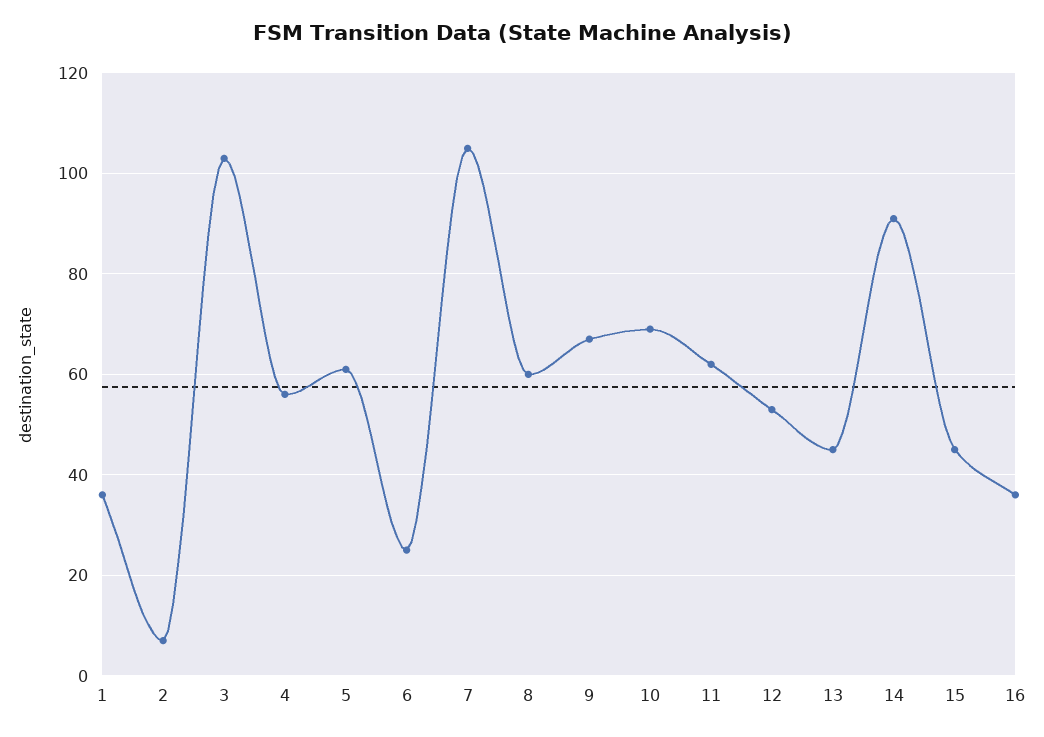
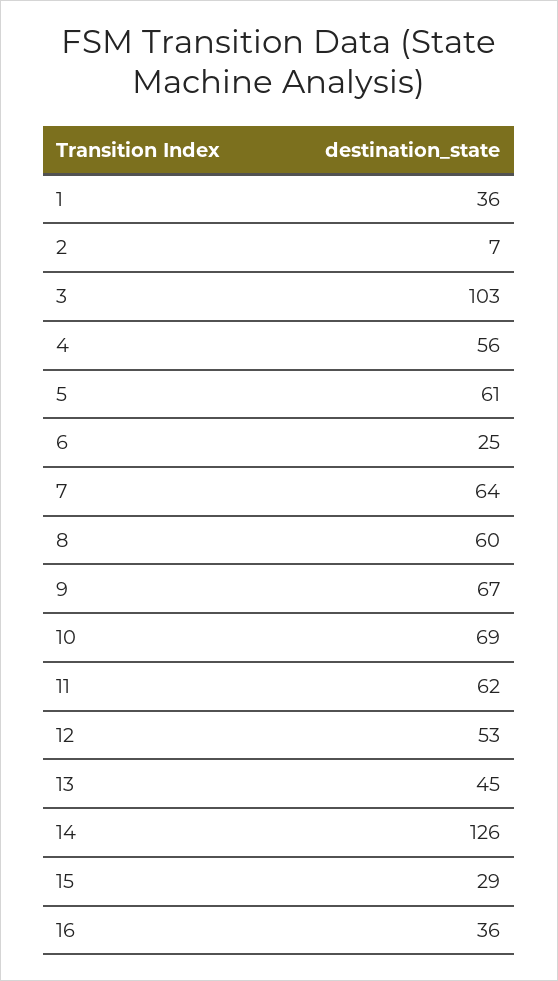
  {
    "1": 36,
    "2": 7,
    "3": 103,
    "4": 56,
    "5": 61,
    "6": 25,
-   "7": 105,
+   "7": 64,
    "8": 60,
    "9": 67,
    "10": 69,
    "11": 62,
    "12": 53,
    "13": 45,
-   "14": 90,
+   "14": 126,
-   "15": 45,
+   "15": 29,
    "16": 36
  }

